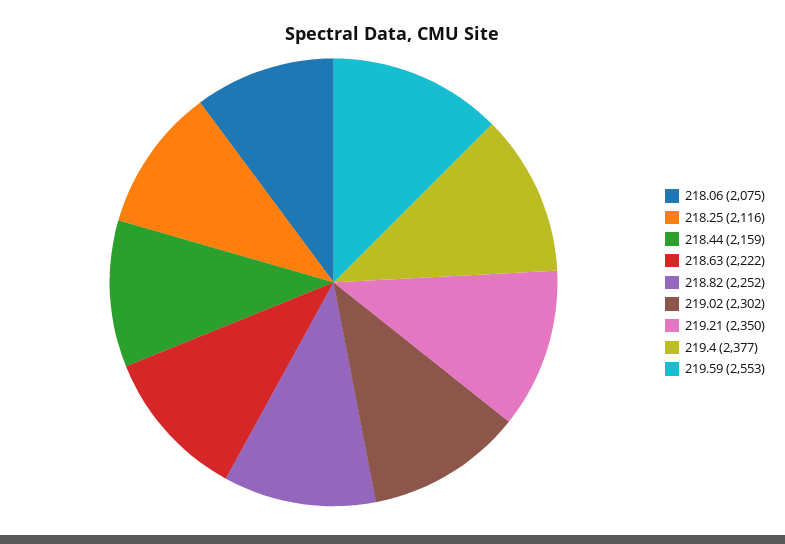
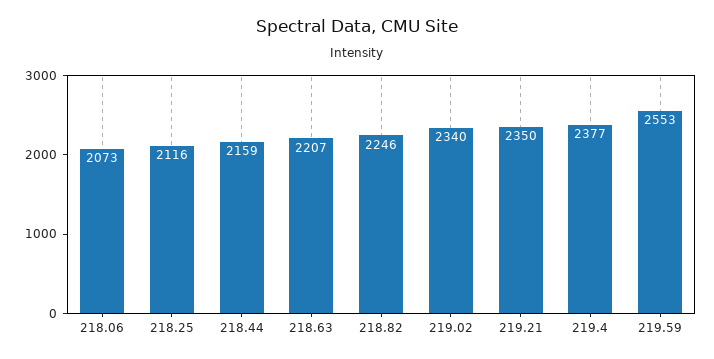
  {
-   "218.06": 2075,
+   "218.06": 2073,
    "218.25": 2116,
    "218.44": 2159,
-   "218.63": 2222,
+   "218.63": 2207,
-   "218.82": 2252,
+   "218.82": 2246,
-   "219.02": 2302,
+   "219.02": 2340,
    "219.21": 2350,
    "219.4": 2377,
    "219.59": 2553
  }

